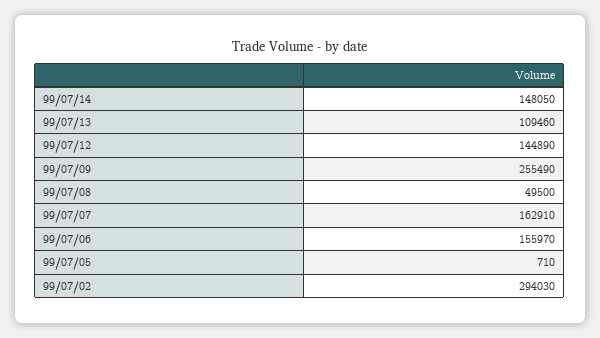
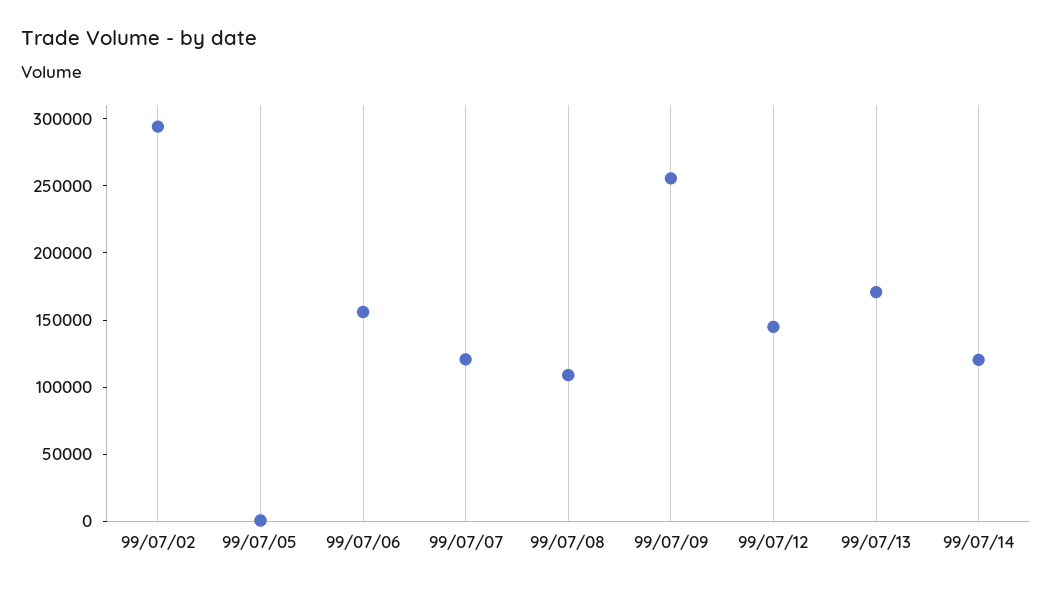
  {
-   "99/07/14": 148050,
+   "99/07/14": 120000,
-   "99/07/13": 109460,
+   "99/07/13": 170000,
    "99/07/12": 144890,
    "99/07/09": 255490,
-   "99/07/08": 49500,
+   "99/07/08": 110000,
-   "99/07/07": 162910,
+   "99/07/07": 120000,
    "99/07/06": 155970,
    "99/07/05": 710,
    "99/07/02": 294030
  }

